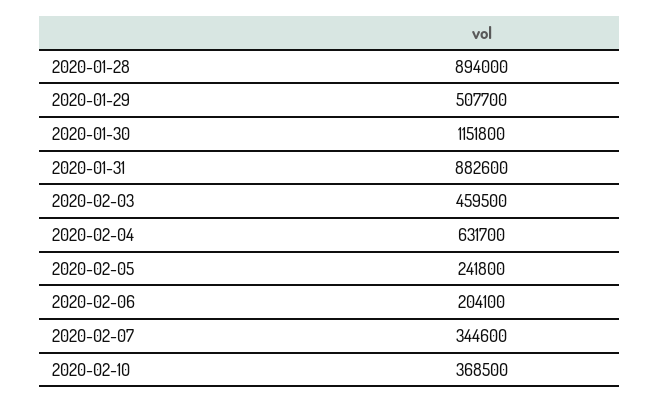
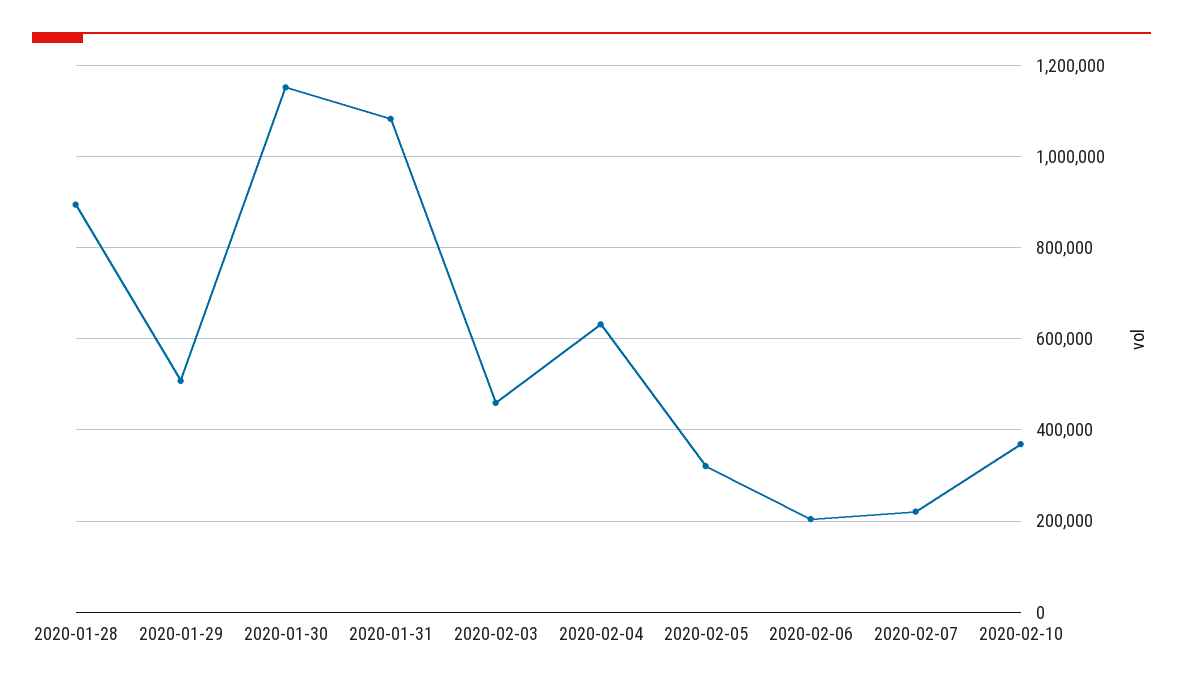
  {
    "2020-01-28": 894000,
    "2020-01-29": 507700,
    "2020-01-30": 1151800,
-   "2020-01-31": 882600,
+   "2020-01-31": 1080000,
    "2020-02-03": 459500,
    "2020-02-04": 631700,
-   "2020-02-05": 241800,
+   "2020-02-05": 320000,
    "2020-02-06": 204100,
-   "2020-02-07": 344600,
+   "2020-02-07": 220000,
    "2020-02-10": 368500
  }

